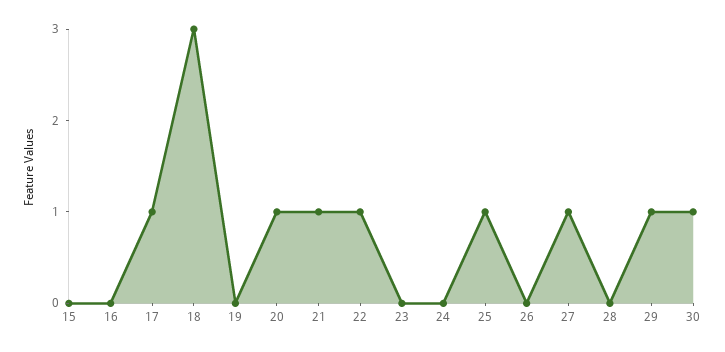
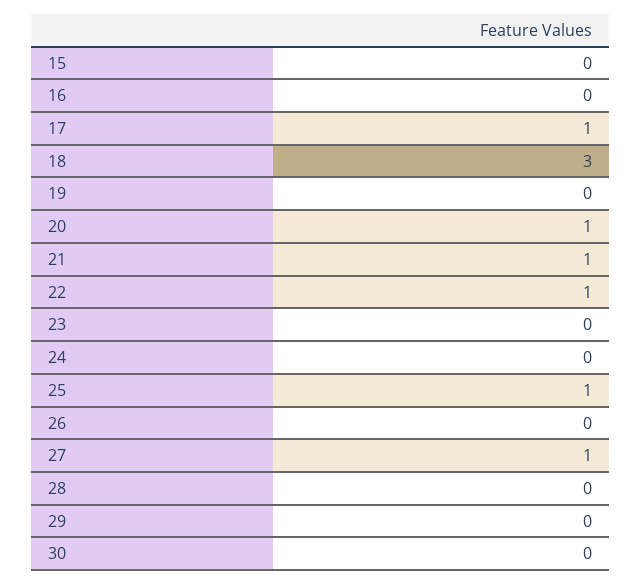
  {
    "15": 0,
    "16": 0,
    "17": 1,
    "18": 3,
    "19": 0,
    "20": 1,
    "21": 1,
    "22": 1,
    "23": 0,
    "24": 0,
    "25": 1,
    "26": 0,
    "27": 1,
    "28": 0,
-   "29": 1,
+   "29": 0,
-   "30": 1
+   "30": 0
  }

